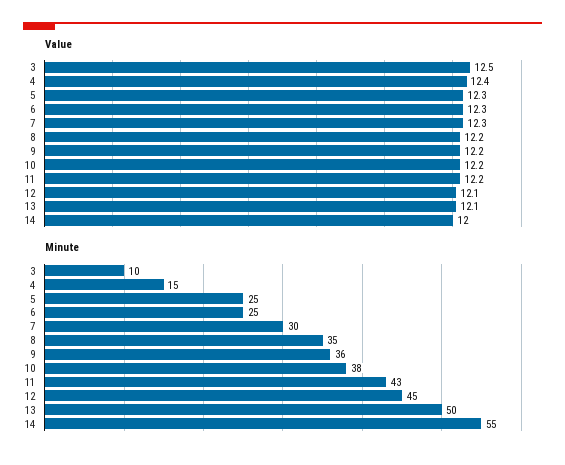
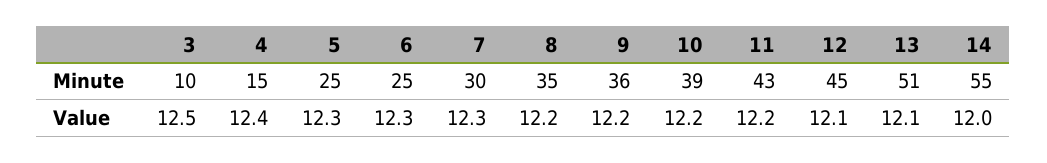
  {
    "Value": {
      "3": 12.5,
      "4": 12.4,
      "5": 12.3,
      "6": 12.3,
      "7": 12.3,
      "8": 12.2,
      "9": 12.2,
      "10": 12.2,
      "11": 12.2,
      "12": 12.1,
      "13": 12.1,
      "14": 12
    },
    "Minute": {
      "3": 10,
      "4": 15,
      "5": 25,
      "6": 25,
      "7": 30,
      "8": 35,
      "9": 36,
-     "10": 38,
+     "10": 39,
      "11": 43,
      "12": 45,
-     "13": 50,
+     "13": 51,
      "14": 55
    }
  }

